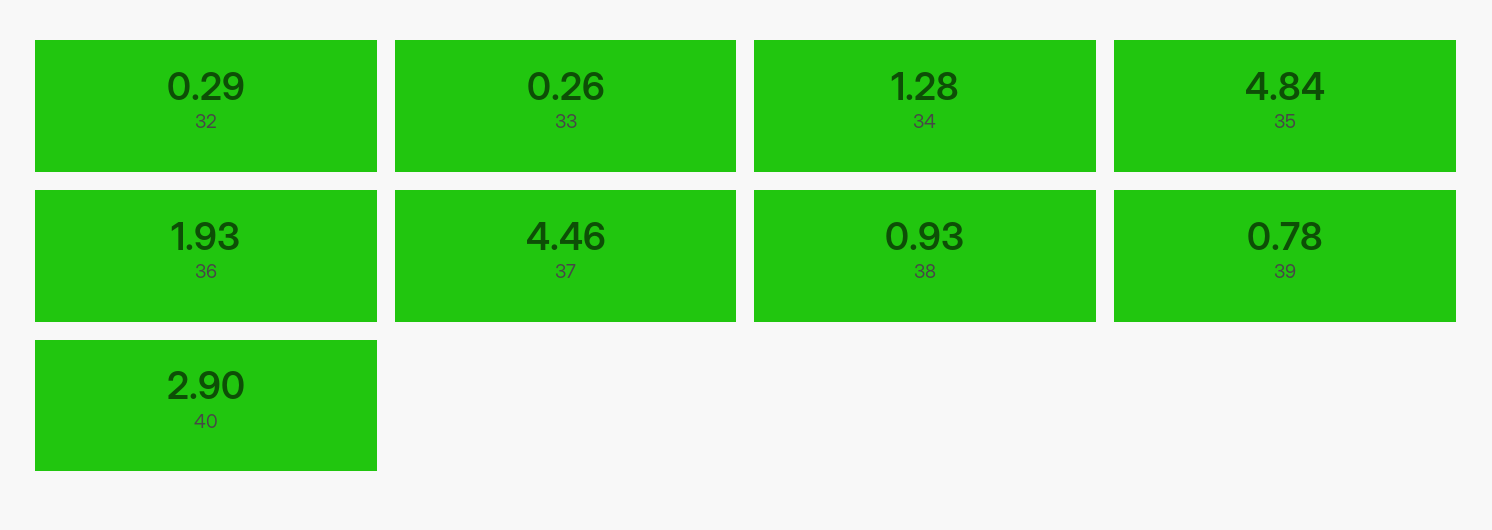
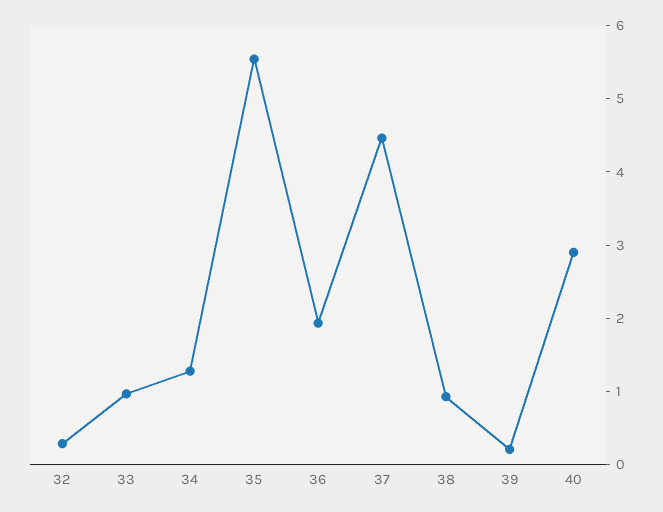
  {
    "32": 0.29,
-   "33": 0.26,
+   "33": 1,
    "34": 1.28,
-   "35": 4.84,
+   "35": 5.6,
    "36": 1.93,
    "37": 4.46,
    "38": 0.93,
-   "39": 0.78,
+   "39": 0.2,
    "40": 2.9
  }

